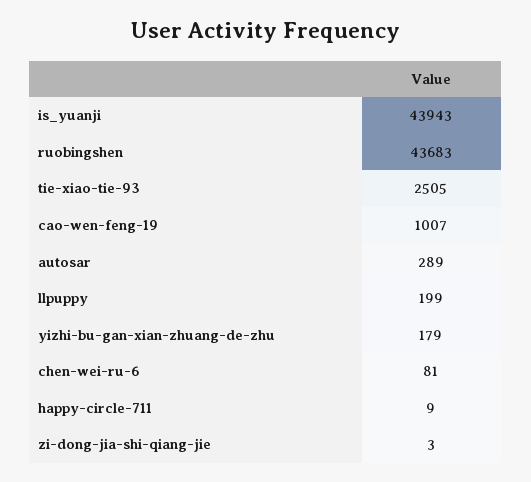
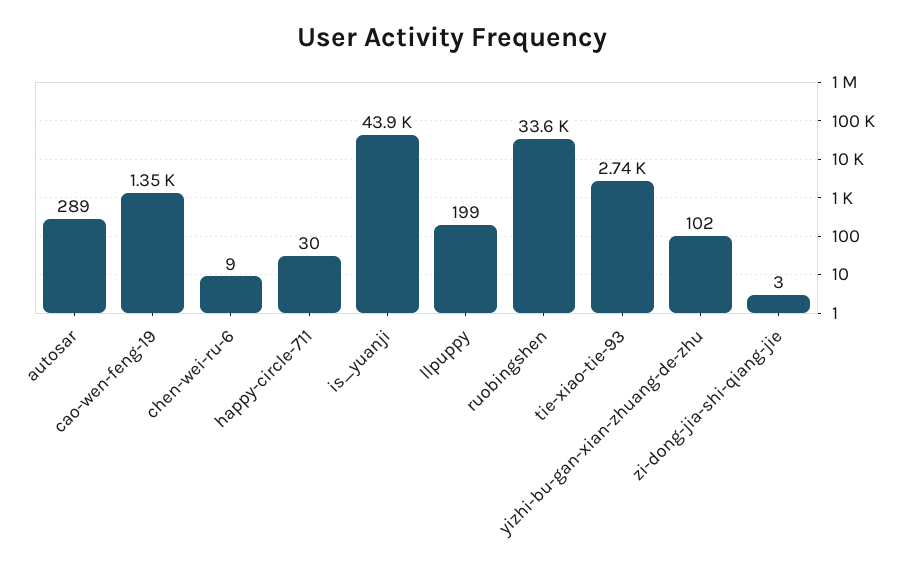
  {
    "is_yuanji": 43943,
-   "ruobingshen": 43683,
+   "ruobingshen": 33600,
-   "tie-xiao-tie-93": 2505,
+   "tie-xiao-tie-93": 2740,
-   "cao-wen-feng-19": 1007,
+   "cao-wen-feng-19": 1350,
    "autosar": 289,
    "llpuppy": 199,
-   "yizhi-bu-gan-xian-zhuang-de-zhu": 179,
+   "yizhi-bu-gan-xian-zhuang-de-zhu": 102,
-   "chen-wei-ru-6": 81,
+   "chen-wei-ru-6": 9,
-   "happy-circle-711": 9,
+   "happy-circle-711": 30,
    "zi-dong-jia-shi-qiang-jie": 3
  }

